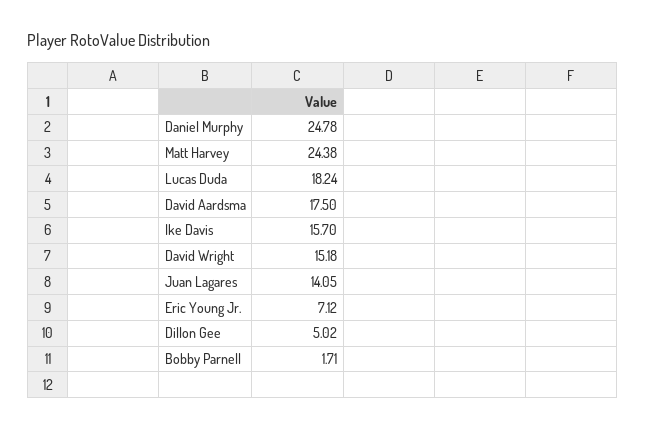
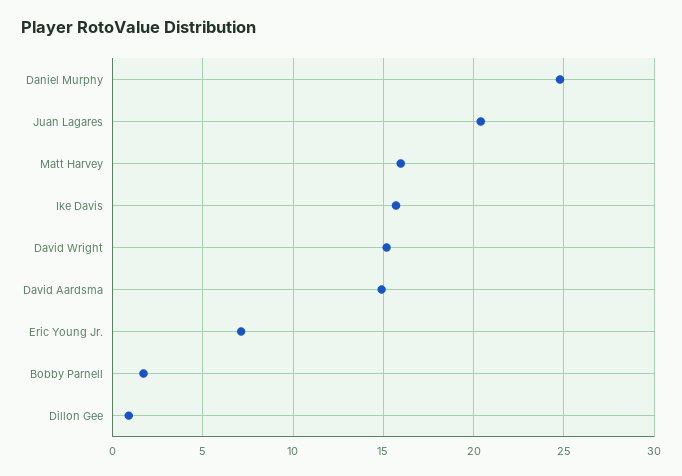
  {
    "Daniel Murphy": 24.78,
-   "Matt Harvey": 24.38,
+   "Matt Harvey": 16,
-   "Lucas Duda": 18.24,
-   "David Aardsma": 17.5,
+   "David Aardsma": 15,
    "Ike Davis": 15.7,
    "David Wright": 15.18,
-   "Juan Lagares": 14.05,
+   "Juan Lagares": 20.5,
    "Eric Young Jr.": 7.12,
-   "Dillon Gee": 5.02,
+   "Dillon Gee": 1,
    "Bobby Parnell": 1.71
  }

